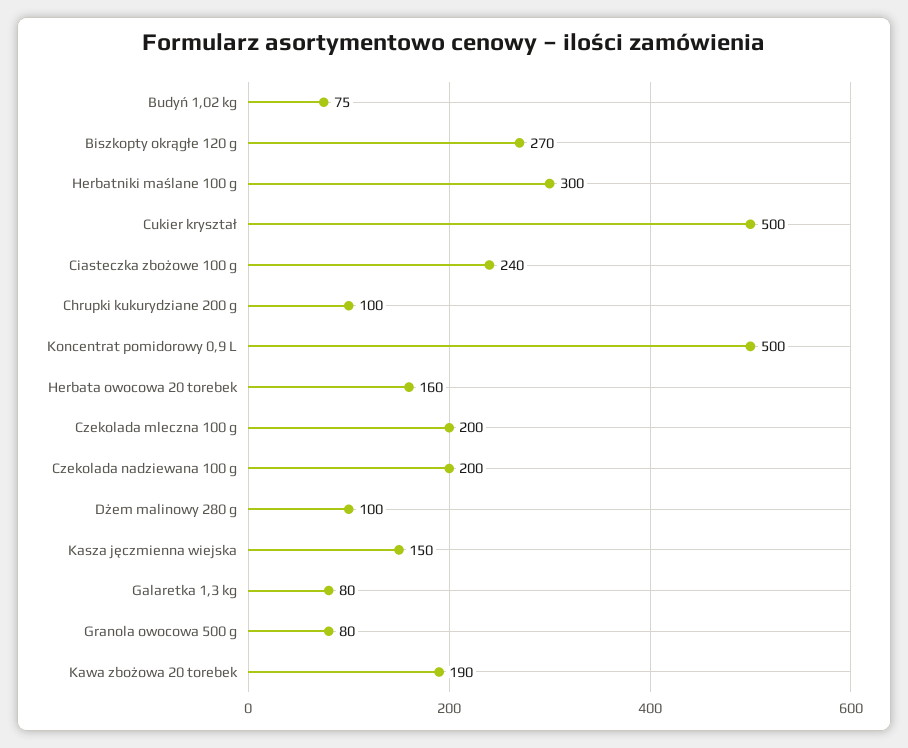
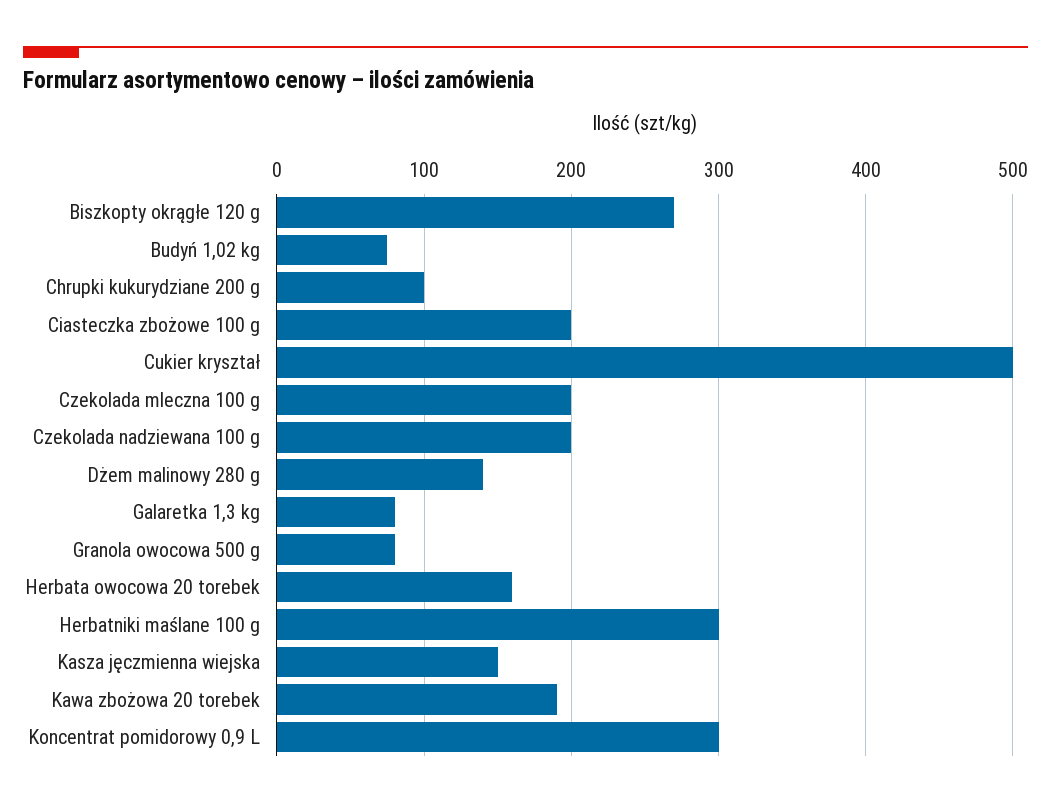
  {
    "Budyń 1,02 kg": 75,
    "Biszkopty okrągłe 120 g": 270,
    "Herbatniki maślane 100 g": 300,
    "Cukier kryształ": 500,
-   "Ciasteczka zbożowe 100 g": 240,
+   "Ciasteczka zbożowe 100 g": 200,
    "Chrupki kukurydziane 200 g": 100,
-   "Koncentrat pomidorowy 0,9 L": 500,
+   "Koncentrat pomidorowy 0,9 L": 300,
    "Herbata owocowa 20 torebek": 160,
    "Czekolada mleczna 100 g": 200,
    "Czekolada nadziewana 100 g": 200,
-   "Dżem malinowy 280 g": 100,
+   "Dżem malinowy 280 g": 140,
    "Kasza jęczmienna wiejska": 150,
    "Galaretka 1,3 kg": 80,
    "Granola owocowa 500 g": 80,
    "Kawa zbożowa 20 torebek": 190
  }

